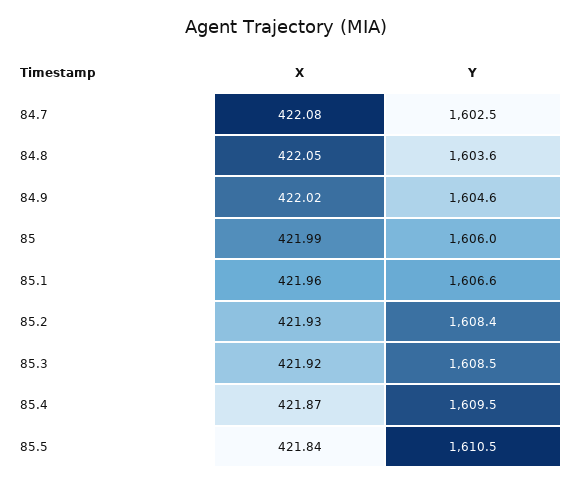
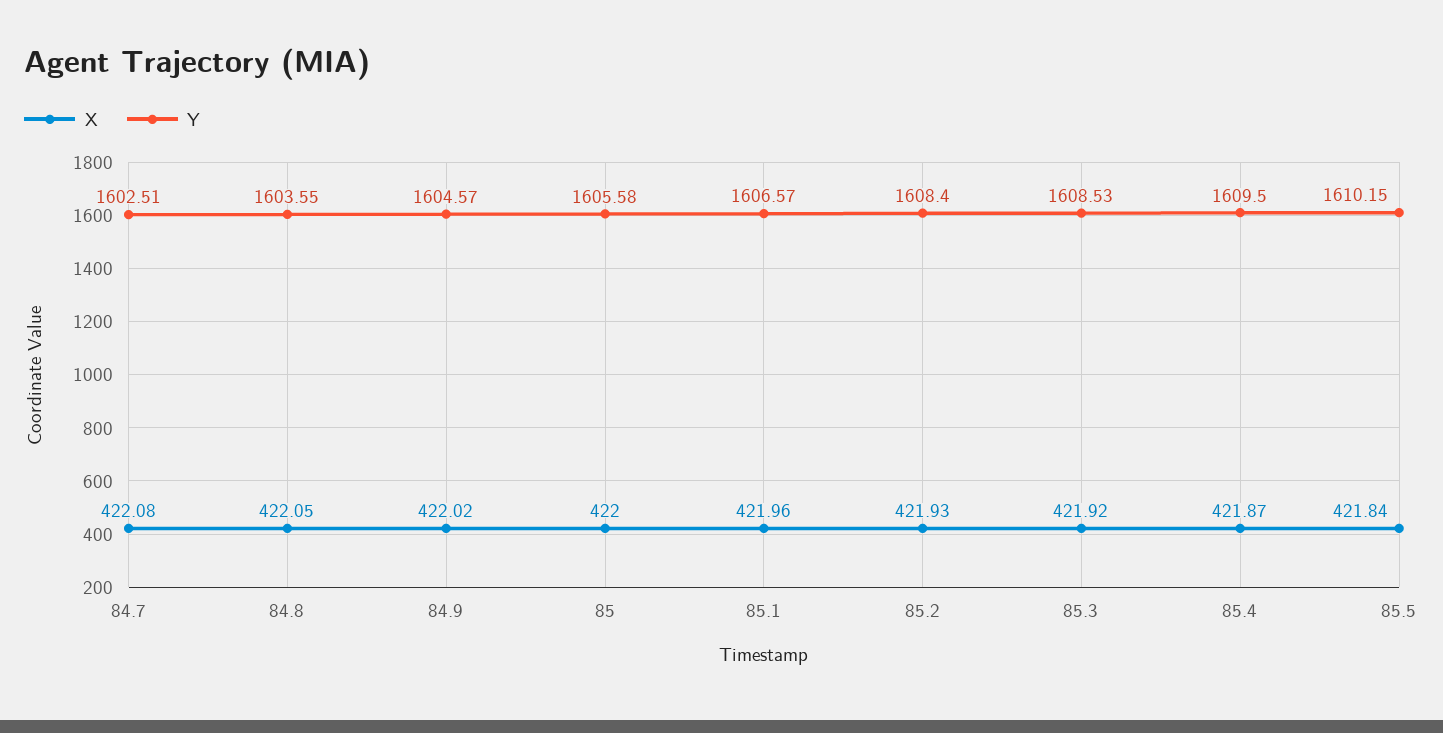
  {
    "X": {
      "84.7": 422.08,
      "84.8": 422.05,
      "84.9": 422.02,
-     "85": 421.99,
+     "85": 422,
      "85.1": 421.96,
      "85.2": 421.93,
      "85.3": 421.92,
      "85.4": 421.87,
      "85.5": 421.84
    },
    "Y": {
      "84.7": 1602.51,
      "84.8": 1603.55,
      "84.9": 1604.57,
-     "85": 1606,
+     "85": 1605.58,
      "85.1": 1606.57,
      "85.2": 1608.4,
      "85.3": 1608.53,
      "85.4": 1609.5,
-     "85.5": 1610.5
+     "85.5": 1610.15
    }
  }

